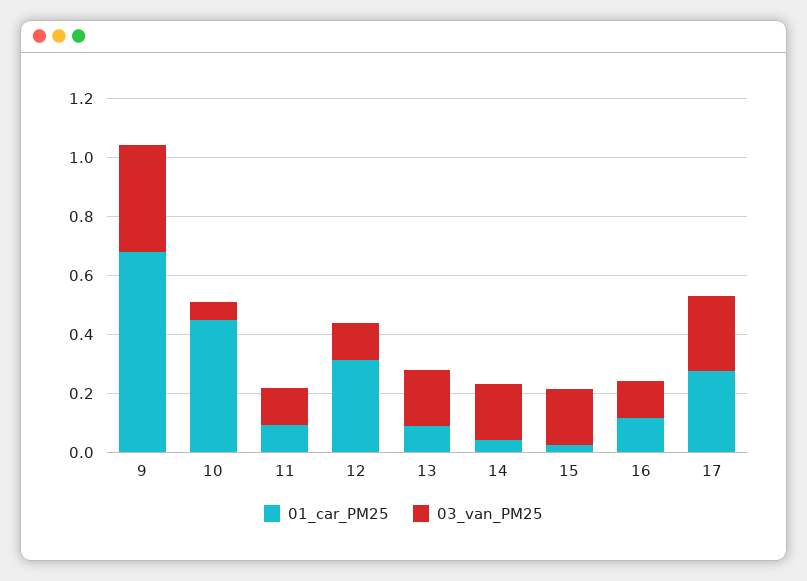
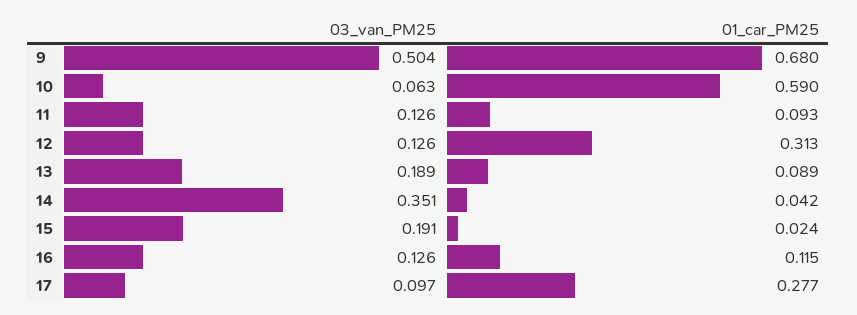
  {
    "01_car_PM25": {
      "9": 0.68,
-     "10": 0.45,
+     "10": 0.59,
      "11": 0.093,
      "12": 0.313,
      "13": 0.089,
      "14": 0.042,
      "15": 0.024,
      "16": 0.115,
      "17": 0.277
    },
    "03_van_PM25": {
-     "9": 0.35,
+     "9": 0.504,
      "10": 0.063,
      "11": 0.126,
      "12": 0.126,
      "13": 0.189,
-     "14": 0.2,
+     "14": 0.351,
      "15": 0.191,
      "16": 0.126,
-     "17": 0.25
+     "17": 0.097
    }
  }

